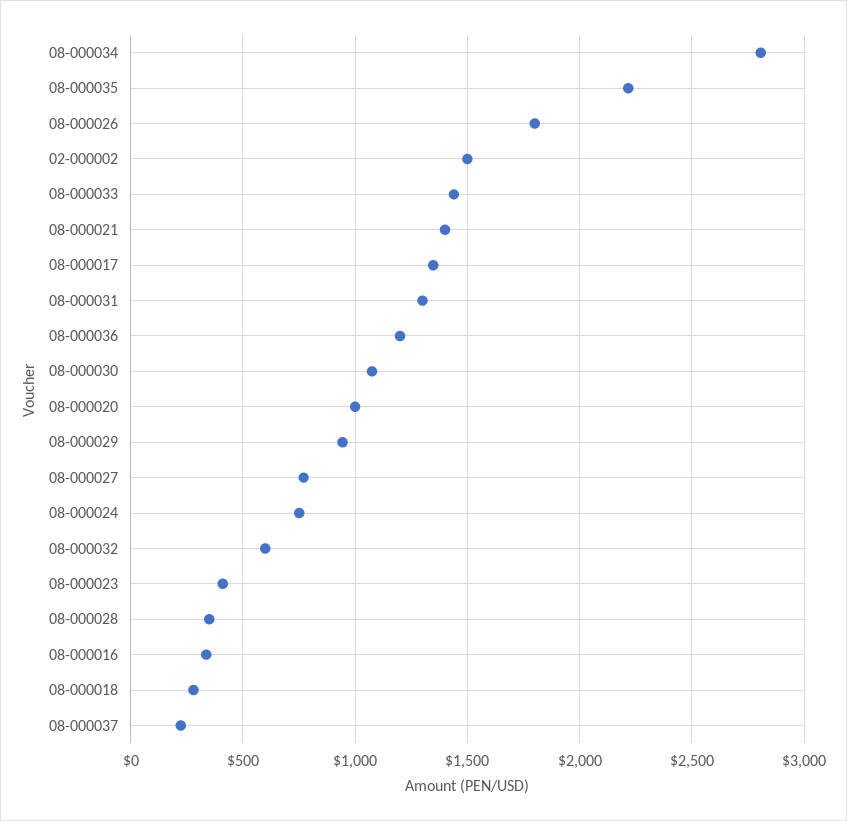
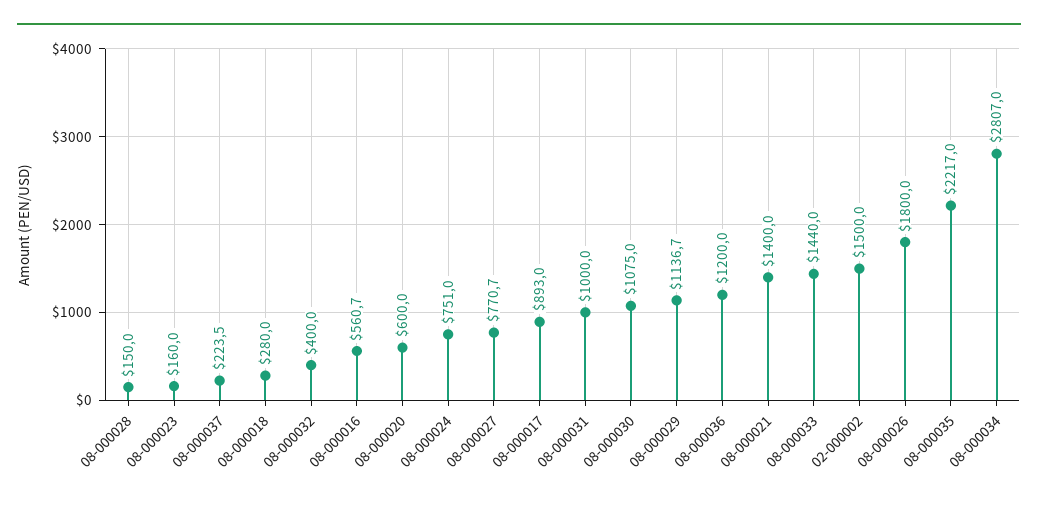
  {
    "08-000034": 2807,
    "08-000035": 2217,
    "08-000026": 1800,
    "02-000002": 1500,
    "08-000033": 1440,
    "08-000021": 1400,
-   "08-000017": 1350,
+   "08-000017": 893,
-   "08-000031": 1300,
+   "08-000031": 1000,
    "08-000036": 1200,
    "08-000030": 1075,
-   "08-000020": 1000,
+   "08-000020": 600,
-   "08-000029": 950,
+   "08-000029": 1136.7,
    "08-000027": 770.7,
    "08-000024": 751,
-   "08-000032": 600,
+   "08-000032": 400,
-   "08-000023": 400,
+   "08-000023": 160,
-   "08-000028": 350,
+   "08-000028": 150,
-   "08-000016": 350,
+   "08-000016": 560.7,
    "08-000018": 280,
    "08-000037": 223.5
  }

